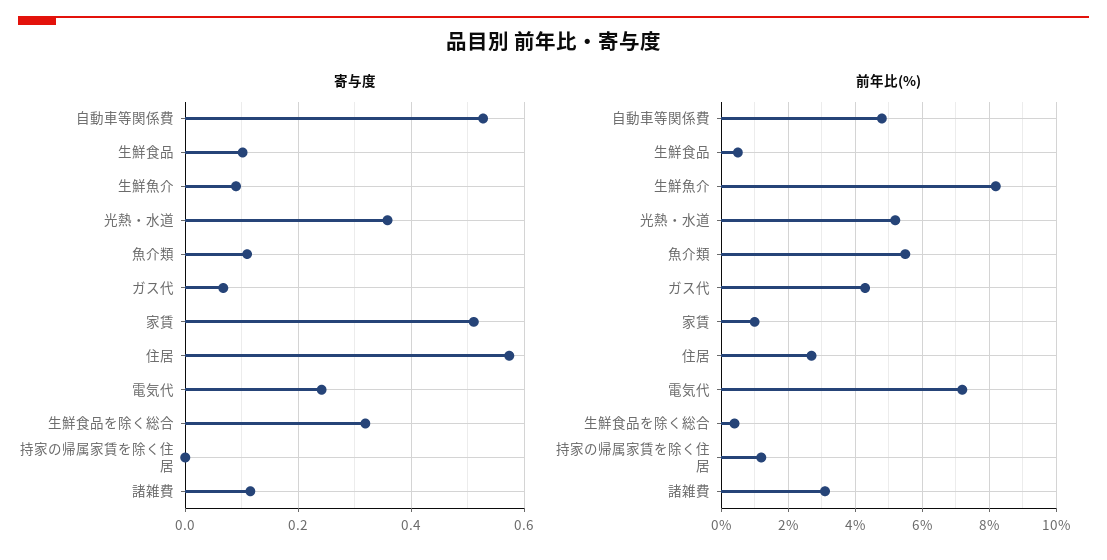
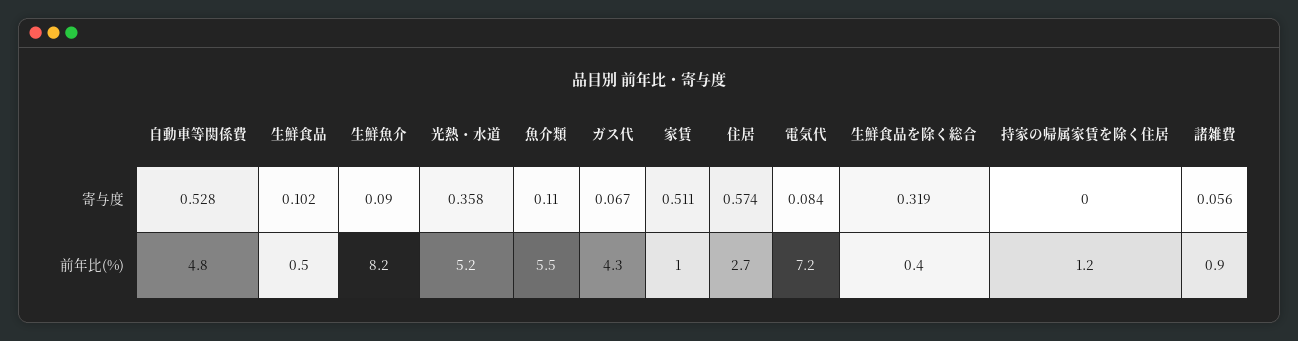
  {
    "寄与度": {
      "自動車等関係費": 0.528,
      "生鮮食品": 0.102,
      "生鮮魚介": 0.09,
      "光熱・水道": 0.358,
      "魚介類": 0.11,
      "ガス代": 0.067,
      "家賃": 0.511,
      "住居": 0.574,
-     "電気代": 0.24,
+     "電気代": 0.084,
      "生鮮食品を除く総合": 0.319,
      "持家の帰属家賃を除く住居": 0,
-     "諸雑費": 0.12
+     "諸雑費": 0.056
    },
    "前年比(%)": {
      "自動車等関係費": 4.8,
      "生鮮食品": 0.5,
      "生鮮魚介": 8.2,
      "光熱・水道": 5.2,
      "魚介類": 5.5,
      "ガス代": 4.3,
      "家賃": 1,
      "住居": 2.7,
      "電気代": 7.2,
      "生鮮食品を除く総合": 0.4,
      "持家の帰属家賃を除く住居": 1.2,
-     "諸雑費": 3
+     "諸雑費": 0.9
    }
  }

